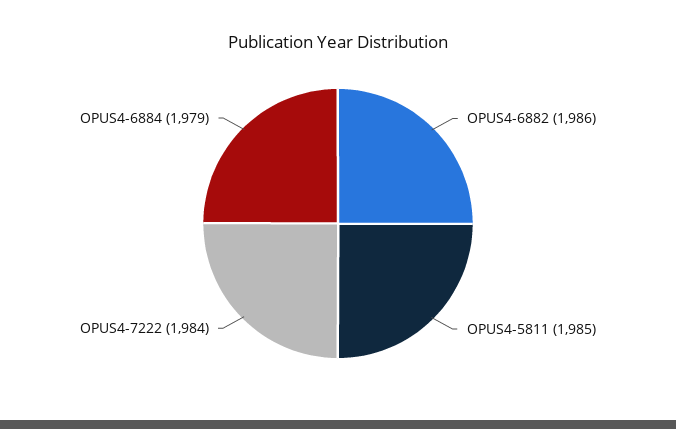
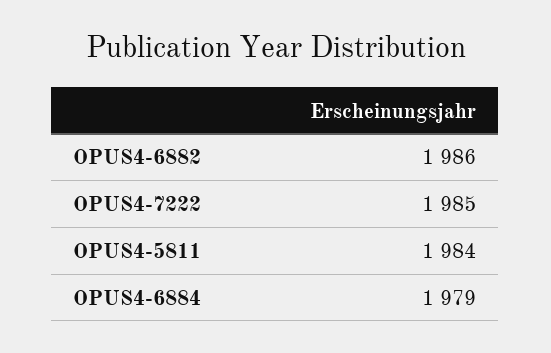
  {
    "OPUS4-6882": 1986,
-   "OPUS4-5811": 1985,
+   "OPUS4-5811": 1984,
-   "OPUS4-7222": 1984,
+   "OPUS4-7222": 1985,
    "OPUS4-6884": 1979
  }

